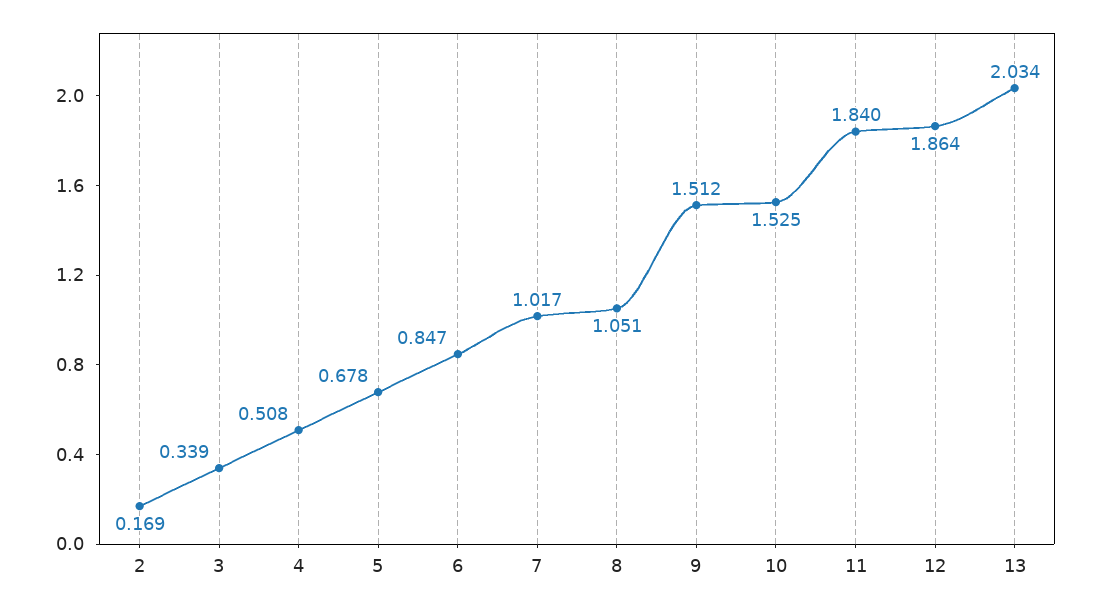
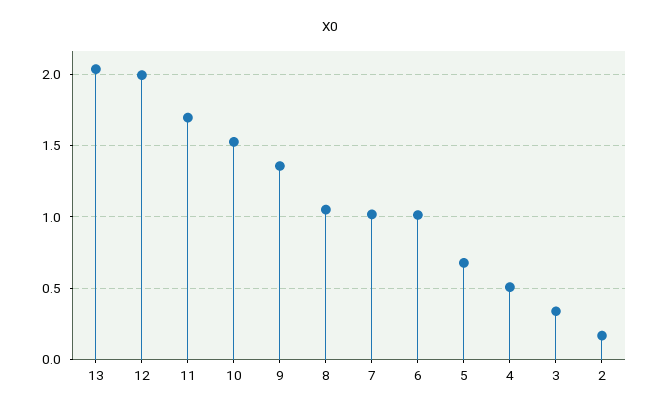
  {
    "2": 0.169,
    "3": 0.339,
    "4": 0.508,
    "5": 0.678,
-   "6": 0.847,
+   "6": 1,
    "7": 1.017,
    "8": 1.051,
-   "9": 1.512,
+   "9": 1.35,
    "10": 1.525,
-   "11": 1.84,
+   "11": 1.7,
-   "12": 1.864,
+   "12": 2,
    "13": 2.034
  }

